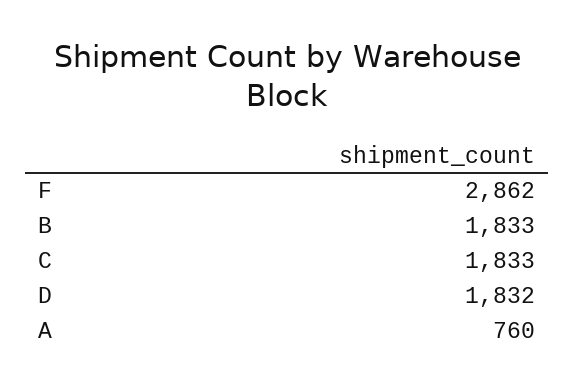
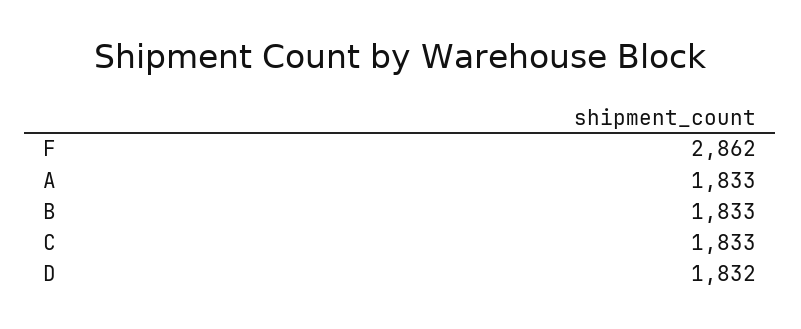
  {
    "F": 2862,
    "B": 1833,
    "C": 1833,
    "D": 1832,
-   "A": 760
+   "A": 1833
  }

